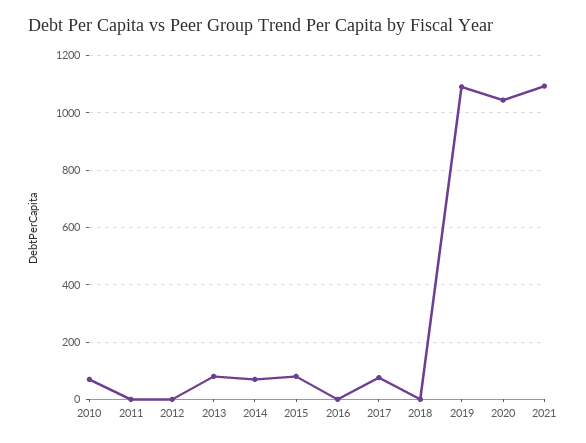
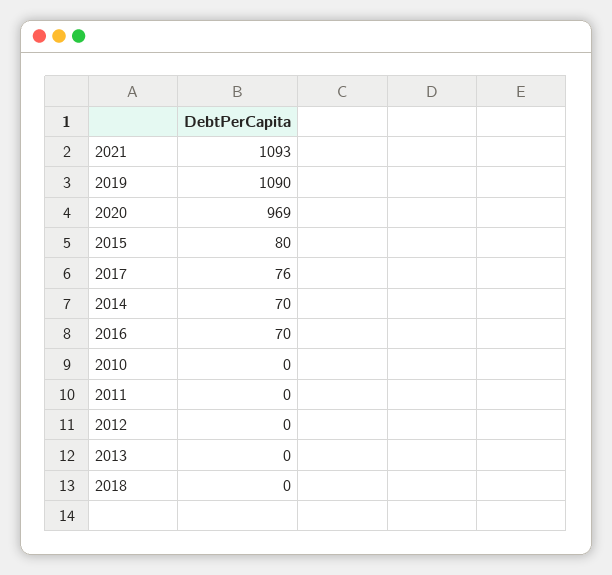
  {
-   "2010": 75,
+   "2010": 0,
    "2011": 0,
    "2012": 0,
-   "2013": 75,
+   "2013": 0,
    "2014": 70,
    "2015": 80,
-   "2016": 0,
+   "2016": 70,
    "2017": 76,
    "2018": 0,
    "2019": 1090,
-   "2020": 1050,
+   "2020": 969,
    "2021": 1093
  }

